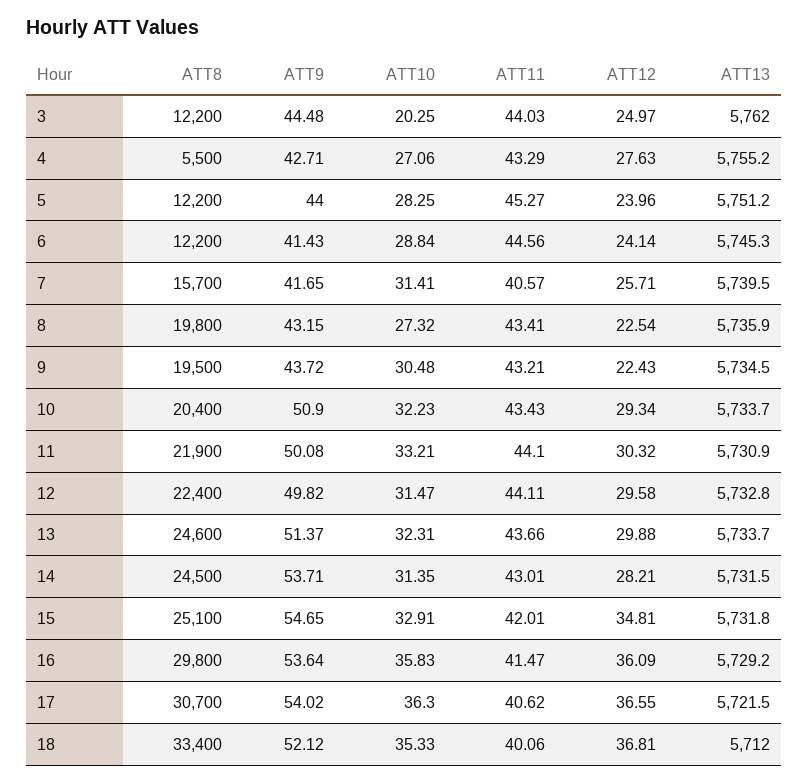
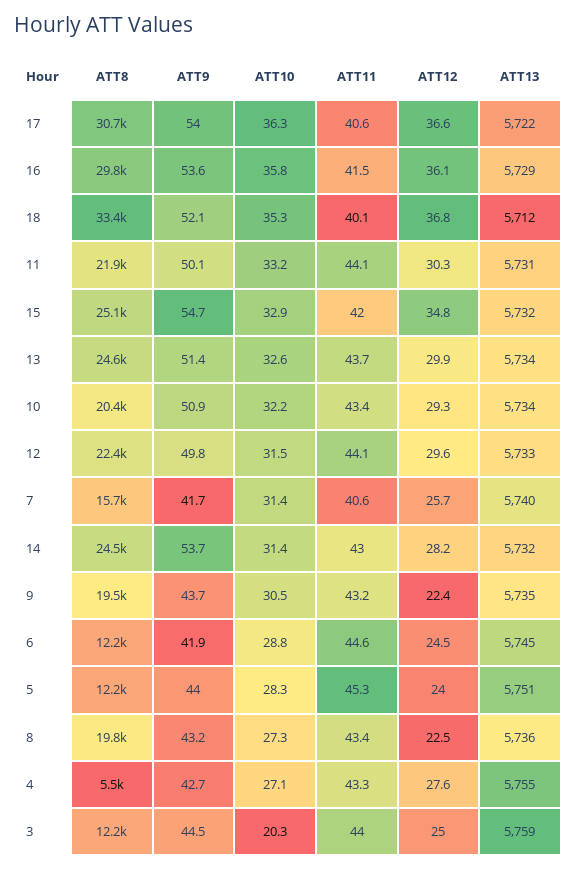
  {
    "ATT8": {
      "3": 12200,
      "4": 5500,
      "5": 12200,
      "6": 12200,
      "7": 15700,
      "8": 19800,
      "9": 19500,
      "10": 20400,
      "11": 21900,
      "12": 22400,
      "13": 24600,
      "14": 24500,
      "15": 25100,
      "16": 29800,
      "17": 30700,
      "18": 33400
    },
    "ATT9": {
      "3": 44.48,
      "4": 42.71,
      "5": 44,
-     "6": 41.43,
+     "6": 41.9,
      "7": 41.65,
      "8": 43.15,
      "9": 43.72,
      "10": 50.9,
      "11": 50.08,
      "12": 49.82,
      "13": 51.37,
      "14": 53.71,
      "15": 54.65,
      "16": 53.64,
      "17": 54.02,
      "18": 52.12
    },
    "ATT10": {
      "3": 20.25,
      "4": 27.06,
      "5": 28.25,
      "6": 28.84,
      "7": 31.41,
      "8": 27.32,
      "9": 30.48,
      "10": 32.23,
      "11": 33.21,
      "12": 31.47,
-     "13": 32.31,
+     "13": 32.6,
      "14": 31.35,
      "15": 32.91,
      "16": 35.83,
      "17": 36.3,
      "18": 35.33
    },
    "ATT11": {
      "3": 44.03,
      "4": 43.29,
      "5": 45.27,
      "6": 44.56,
      "7": 40.57,
      "8": 43.41,
      "9": 43.21,
      "10": 43.43,
      "11": 44.1,
      "12": 44.11,
      "13": 43.66,
      "14": 43.01,
      "15": 42.01,
      "16": 41.47,
      "17": 40.62,
      "18": 40.06
    },
    "ATT12": {
      "3": 24.97,
      "4": 27.63,
      "5": 23.96,
-     "6": 24.14,
+     "6": 24.5,
      "7": 25.71,
      "8": 22.54,
      "9": 22.43,
      "10": 29.34,
      "11": 30.32,
      "12": 29.58,
      "13": 29.88,
      "14": 28.21,
      "15": 34.81,
      "16": 36.09,
      "17": 36.55,
      "18": 36.81
    },
    "ATT13": {
-     "3": 5762,
+     "3": 5759,
      "4": 5755.2,
      "5": 5751.2,
      "6": 5745.3,
      "7": 5739.5,
      "8": 5735.9,
      "9": 5734.5,
      "10": 5733.7,
      "11": 5730.9,
      "12": 5732.8,
      "13": 5733.7,
      "14": 5731.5,
      "15": 5731.8,
      "16": 5729.2,
      "17": 5721.5,
      "18": 5712
    }
  }

